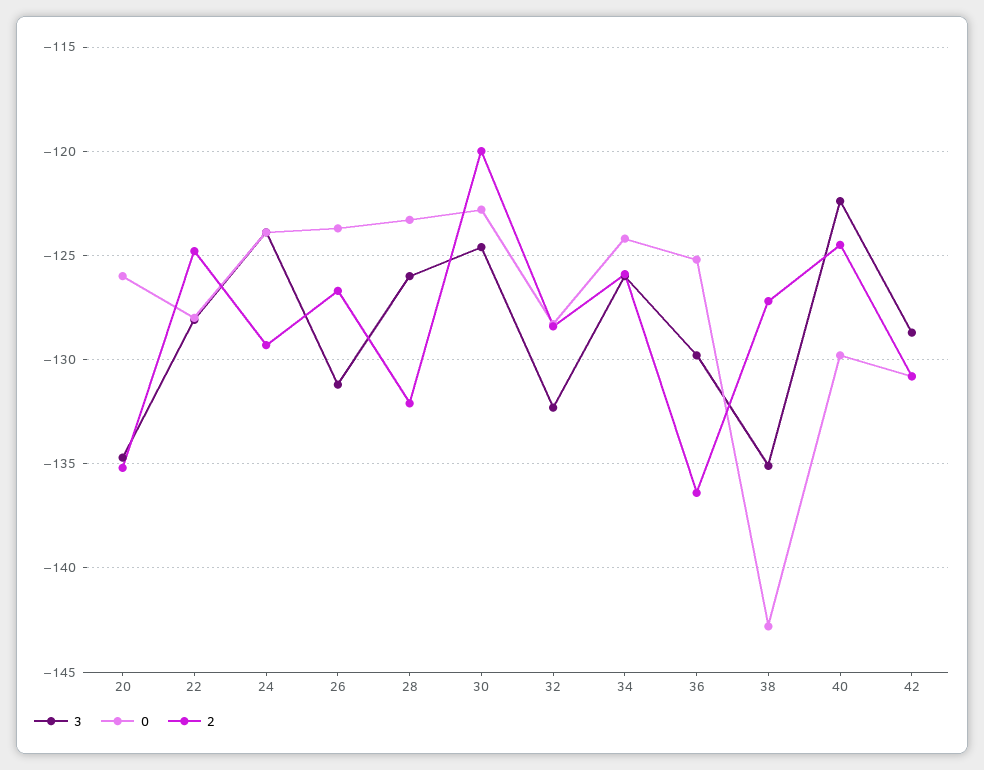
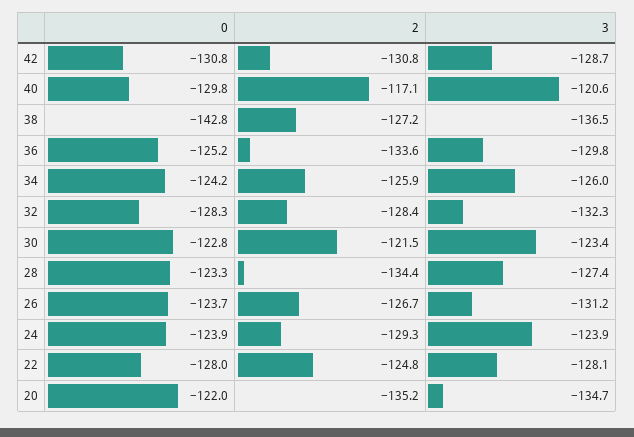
  {
    "3": {
      "20": -134.7,
      "22": -128.1,
      "24": -123.9,
      "26": -131.2,
-     "28": -126,
+     "28": -127.4,
-     "30": -124.5,
+     "30": -123.4,
      "32": -132.3,
      "34": -126,
      "36": -129.8,
-     "38": -135,
+     "38": -136.5,
-     "40": -122.5,
+     "40": -120.6,
      "42": -128.7
    },
    "0": {
-     "20": -126,
+     "20": -122,
      "22": -128,
      "24": -123.9,
      "26": -123.7,
      "28": -123.3,
      "30": -122.8,
      "32": -128.3,
      "34": -124.2,
      "36": -125.2,
      "38": -142.8,
      "40": -129.8,
      "42": -130.8
    },
    "2": {
      "20": -135.2,
      "22": -124.8,
      "24": -129.3,
      "26": -126.7,
-     "28": -132,
+     "28": -134.4,
-     "30": -120,
+     "30": -121.5,
      "32": -128.4,
      "34": -125.9,
-     "36": -136.5,
+     "36": -133.6,
      "38": -127.2,
-     "40": -124.5,
+     "40": -117.1,
      "42": -130.8
    }
  }

